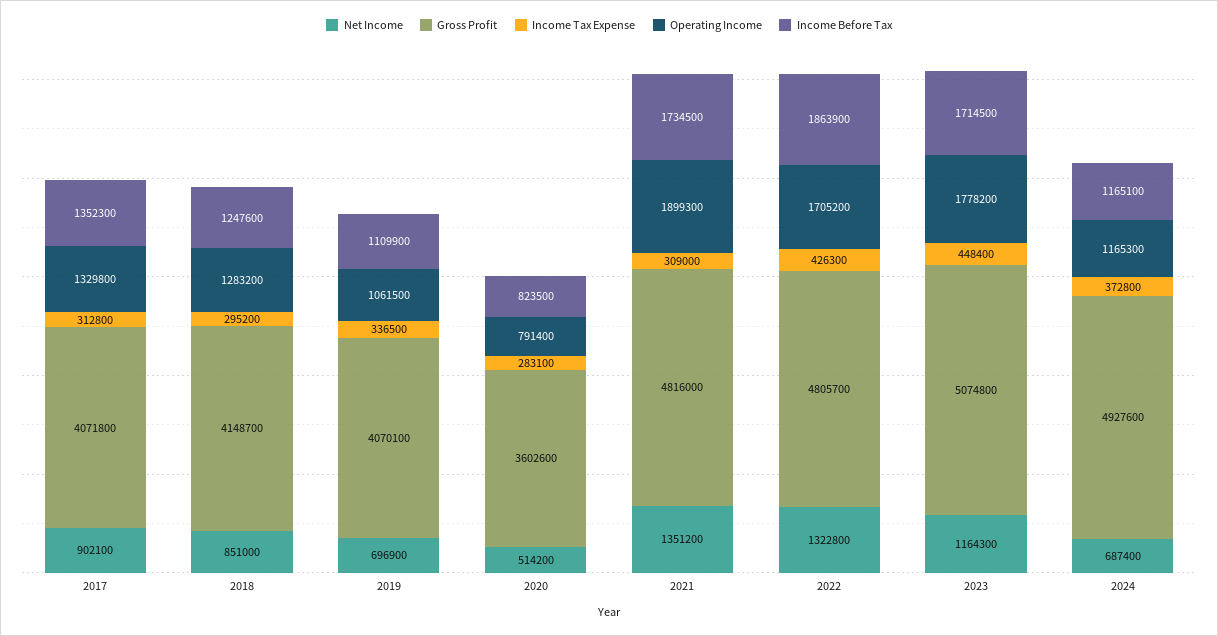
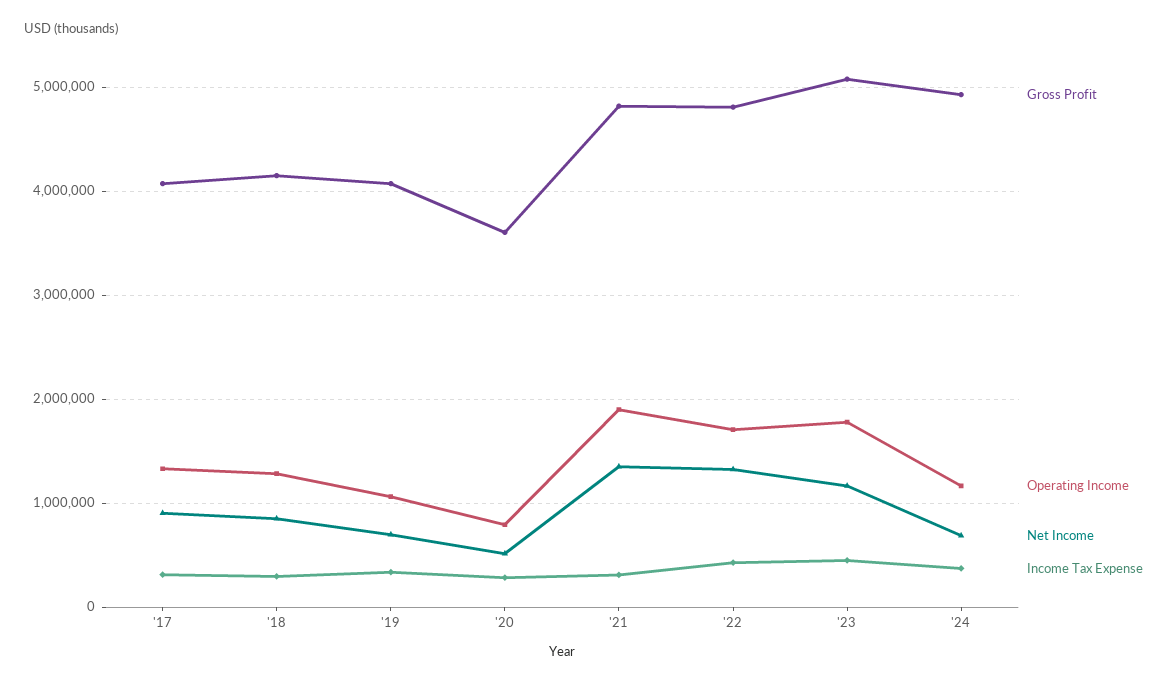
  {
    "Net Income": {
      "2017": 902100,
      "2018": 851000,
      "2019": 696900,
      "2020": 514200,
      "2021": 1351200,
      "2022": 1322800,
      "2023": 1164300,
      "2024": 687400
    },
    "Gross Profit": {
      "2017": 4071800,
      "2018": 4148700,
      "2019": 4070100,
      "2020": 3602600,
      "2021": 4816000,
      "2022": 4805700,
      "2023": 5074800,
      "2024": 4927600
    },
    "Income Tax Expense": {
      "2017": 312800,
      "2018": 295200,
      "2019": 336500,
      "2020": 283100,
      "2021": 309000,
      "2022": 426300,
      "2023": 448400,
      "2024": 372800
    },
    "Operating Income": {
      "2017": 1329800,
      "2018": 1283200,
      "2019": 1061500,
      "2020": 791400,
      "2021": 1899300,
      "2022": 1705200,
      "2023": 1778200,
      "2024": 1165300
-   },
+   }
-   "Income Before Tax": {
-     "2017": 1352300,
-     "2018": 1247600,
-     "2019": 1109900,
-     "2020": 823500,
-     "2021": 1734500,
-     "2022": 1863900,
-     "2023": 1714500,
-     "2024": 1165100
-   }
  }

